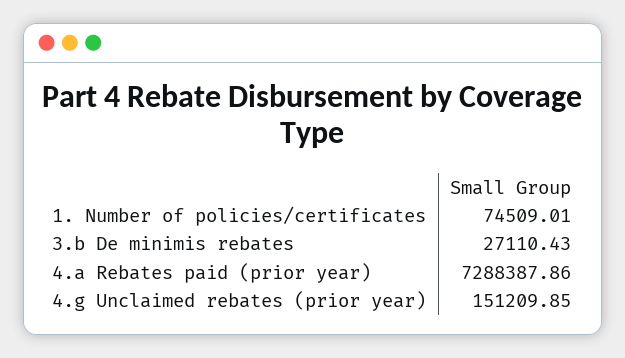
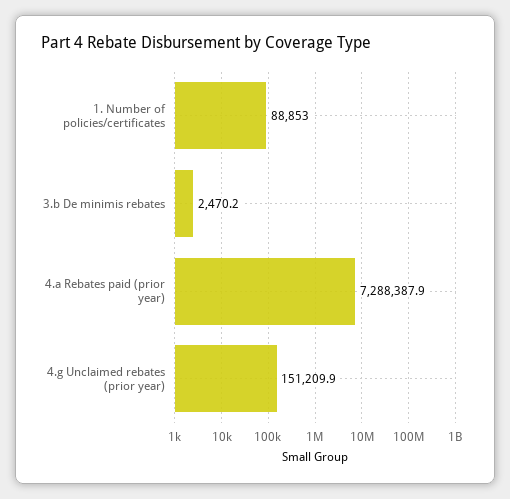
  {
-   "1. Number of policies/certificates": 74509.01,
+   "1. Number of policies/certificates": 88853,
-   "3.b De minimis rebates": 27110.43,
+   "3.b De minimis rebates": 2470.2,
    "4.a Rebates paid (prior year)": 7288387.86,
    "4.g Unclaimed rebates (prior year)": 151209.85
  }

